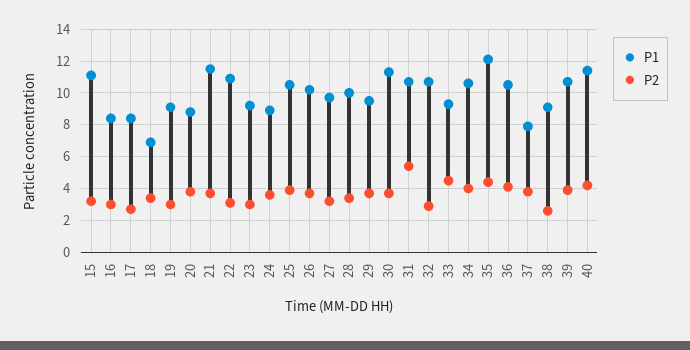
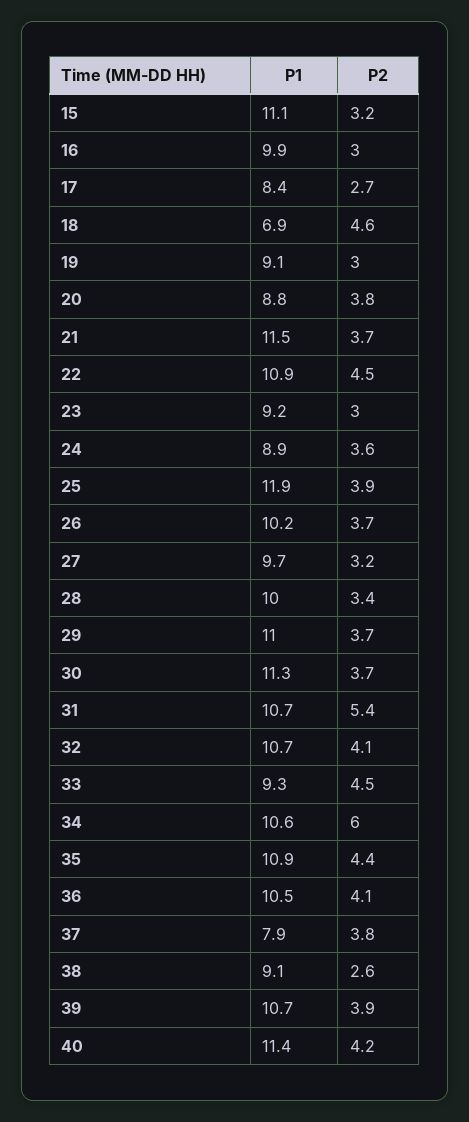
  {
    "P1": {
      "15": 11.1,
-     "16": 8.5,
+     "16": 9.9,
      "17": 8.4,
      "18": 6.9,
      "19": 9.1,
      "20": 8.8,
      "21": 11.5,
      "22": 10.9,
      "23": 9.2,
      "24": 8.9,
-     "25": 10.5,
+     "25": 11.9,
      "26": 10.2,
      "27": 9.7,
      "28": 10,
-     "29": 9.5,
+     "29": 11,
      "30": 11.3,
      "31": 10.7,
      "32": 10.7,
      "33": 9.3,
      "34": 10.6,
-     "35": 12,
+     "35": 10.9,
      "36": 10.5,
      "37": 7.9,
      "38": 9.1,
      "39": 10.7,
      "40": 11.4
    },
    "P2": {
      "15": 3.2,
      "16": 3,
      "17": 2.7,
-     "18": 3.5,
+     "18": 4.6,
      "19": 3,
      "20": 3.8,
      "21": 3.7,
-     "22": 3,
+     "22": 4.5,
      "23": 3,
      "24": 3.6,
      "25": 3.9,
      "26": 3.7,
      "27": 3.2,
      "28": 3.4,
      "29": 3.7,
      "30": 3.7,
      "31": 5.4,
-     "32": 3,
+     "32": 4.1,
      "33": 4.5,
-     "34": 4,
+     "34": 6,
      "35": 4.4,
      "36": 4.1,
      "37": 3.8,
      "38": 2.6,
      "39": 3.9,
      "40": 4.2
    }
  }

